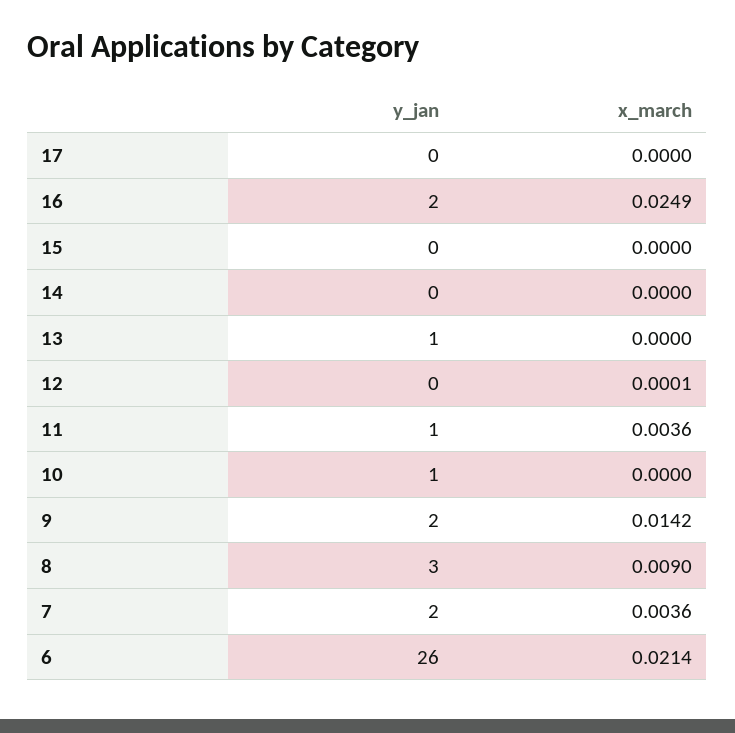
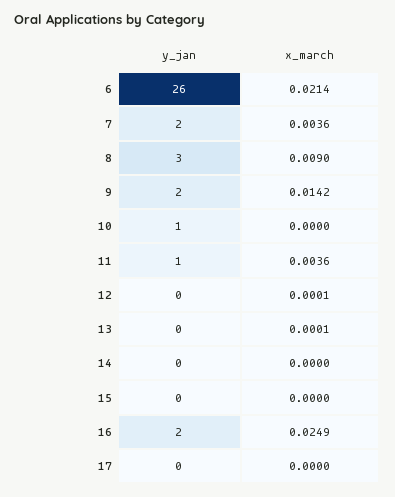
  {
    "y_jan": {
      "17": 0,
      "16": 2,
      "15": 0,
      "14": 0,
-     "13": 1,
+     "13": 0,
      "12": 0,
      "11": 1,
      "10": 1,
      "9": 2,
      "8": 3,
      "7": 2,
      "6": 26
    },
    "x_march": {
      "17": 0,
      "16": 0.0249,
      "15": 0,
      "14": 0,
-     "13": 0,
+     "13": 0.0001,
      "12": 0.0001,
      "11": 0.0036,
      "10": 0,
      "9": 0.0142,
      "8": 0.009,
      "7": 0.0036,
      "6": 0.0214
    }
  }

